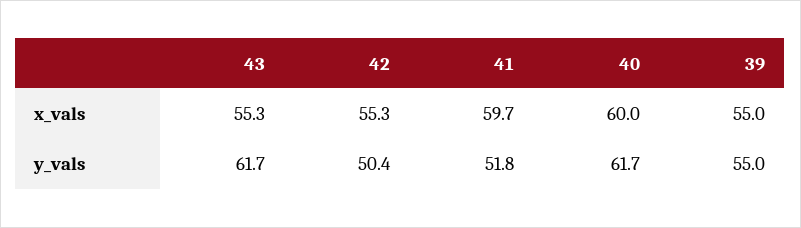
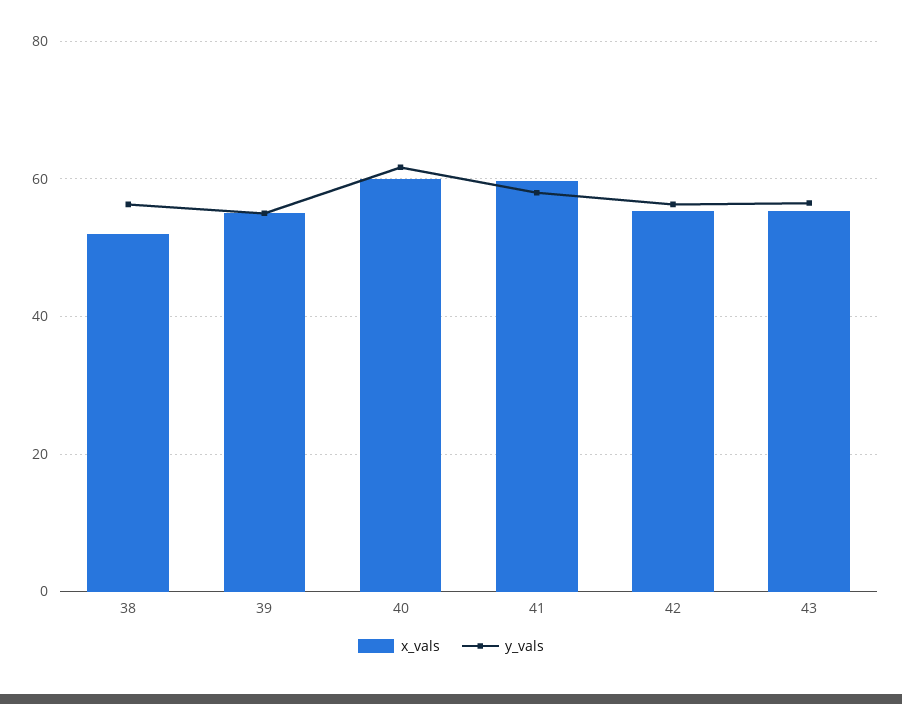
  {
    "x_vals": {
      "43": 55.3,
      "42": 55.3,
      "41": 59.7,
      "40": 60,
-     "39": 55
+     "39": 55,
+     "38": 52
    },
    "y_vals": {
-     "43": 61.7,
+     "43": 56,
-     "42": 50.4,
+     "42": 56,
-     "41": 51.8,
+     "41": 58,
      "40": 61.7,
-     "39": 55
+     "39": 55,
+     "38": 56
    }
  }

